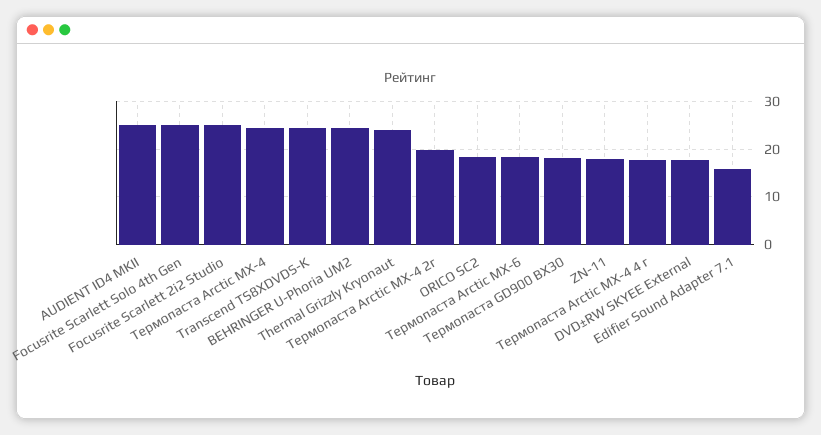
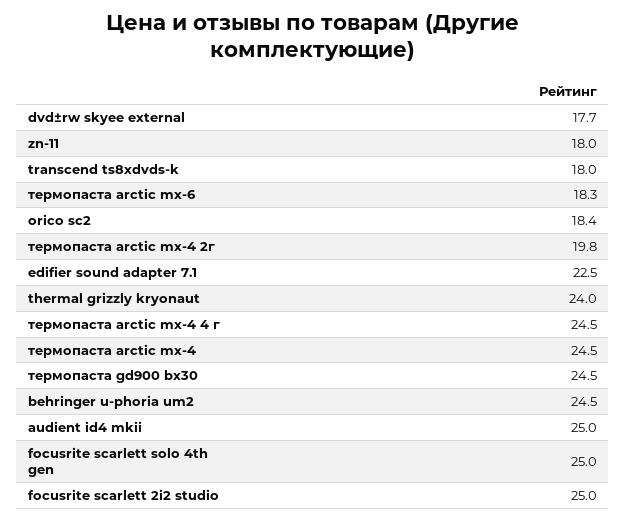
  {
    "AUDIENT ID4 MKII": 25,
    "Focusrite Scarlett Solo 4th Gen": 25,
    "Focusrite Scarlett 2i2 Studio": 25,
    "Термопаста Arctic MX-4": 24.5,
-   "Transcend TS8XDVDS-K": 24,
+   "Transcend TS8XDVDS-K": 18,
    "BEHRINGER U-Phoria UM2": 24.5,
    "Thermal Grizzly Kryonaut": 24,
    "Термопаста Arctic MX-4 2г": 19.8,
    "ORICO SC2": 18.4,
    "Термопаста Arctic MX-6": 18.3,
-   "Термопаста GD900 BX30": 18,
+   "Термопаста GD900 BX30": 24.5,
    "ZN-11": 18,
-   "Термопаста Arctic MX-4 4 г": 18,
+   "Термопаста Arctic MX-4 4 г": 24.5,
    "DVD±RW SKYEE External": 17.7,
-   "Edifier Sound Adapter 7.1": 16
+   "Edifier Sound Adapter 7.1": 22.5
  }

